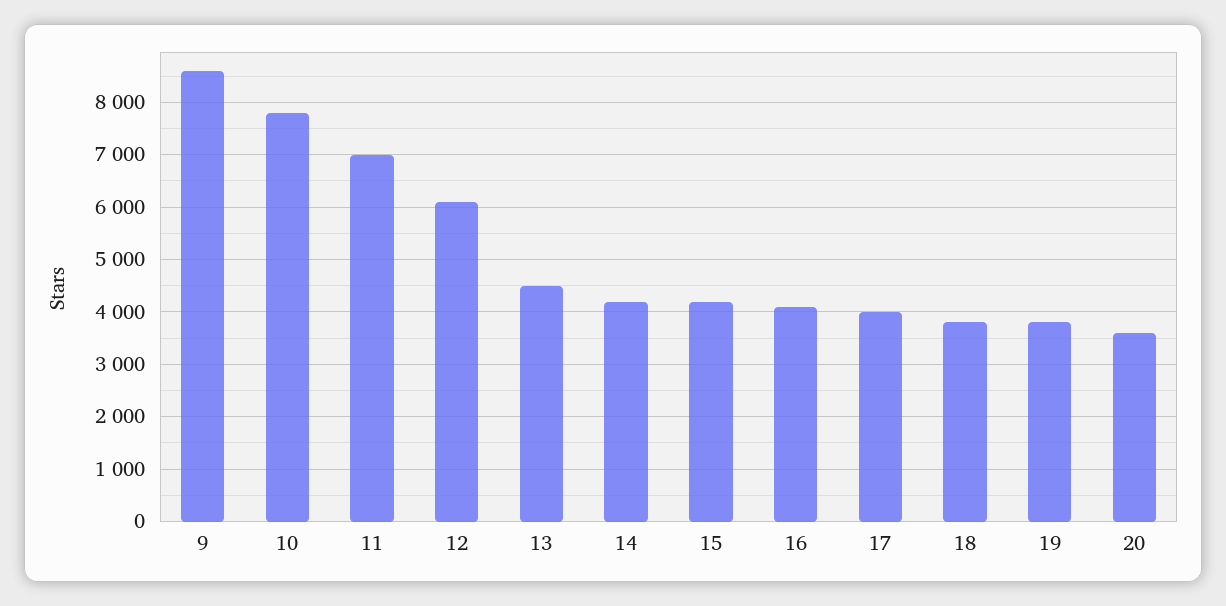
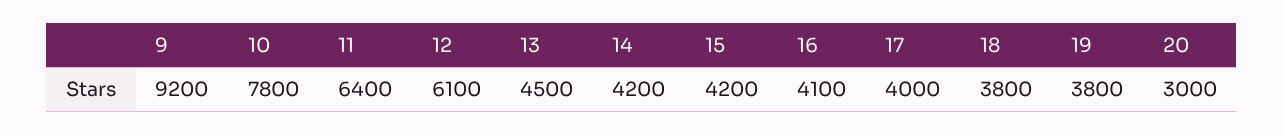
  {
-   "9": 8600,
+   "9": 9200,
    "10": 7800,
-   "11": 7000,
+   "11": 6400,
    "12": 6100,
    "13": 4500,
    "14": 4200,
    "15": 4200,
    "16": 4100,
    "17": 4000,
    "18": 3800,
    "19": 3800,
-   "20": 3600
+   "20": 3000
  }

